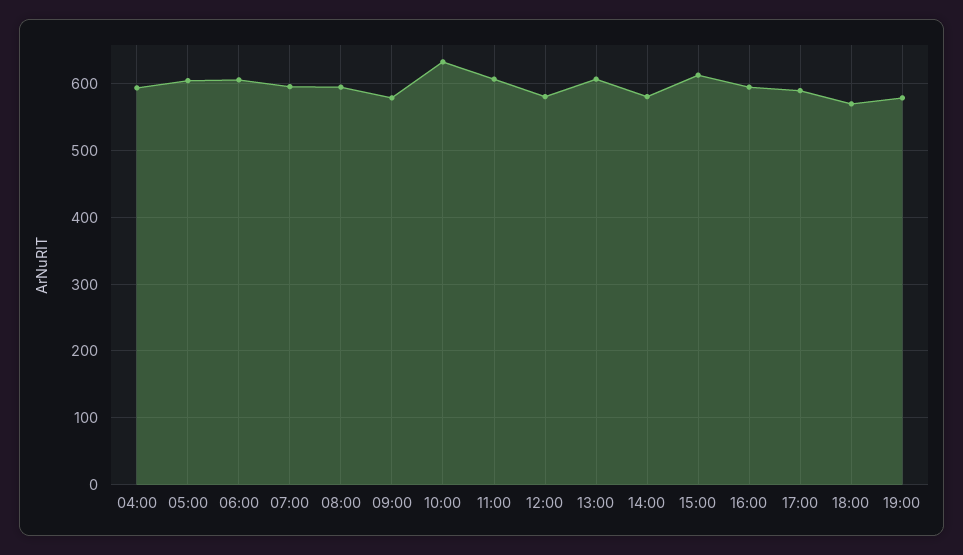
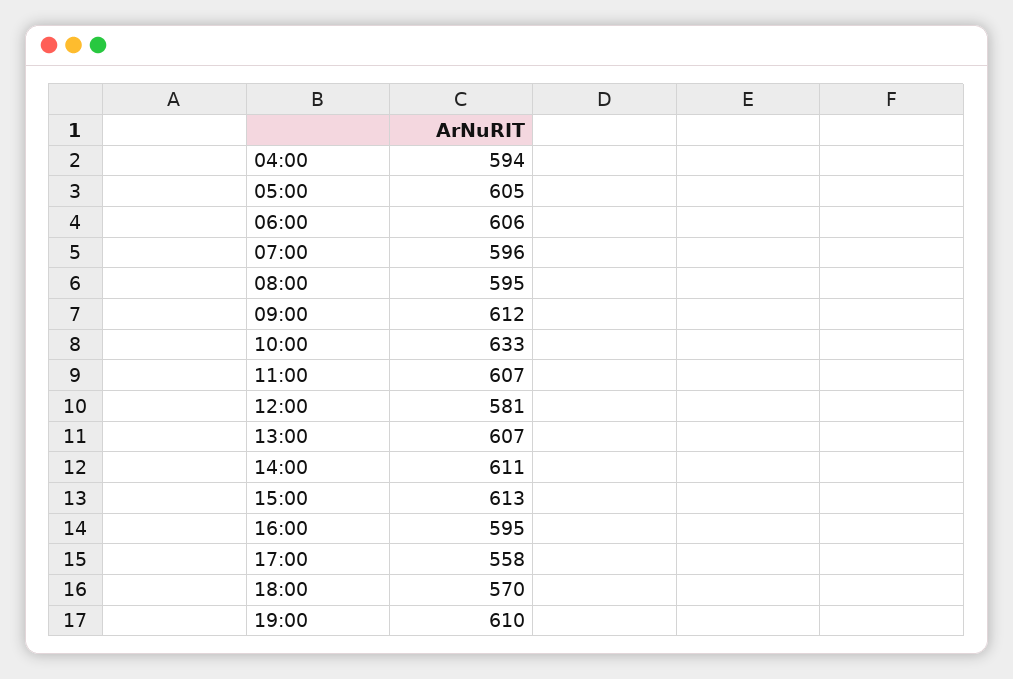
  {
    "04:00": 594,
    "05:00": 605,
    "06:00": 606,
    "07:00": 596,
    "08:00": 595,
-   "09:00": 580,
+   "09:00": 612,
    "10:00": 633,
    "11:00": 607,
    "12:00": 581,
    "13:00": 607,
-   "14:00": 580,
+   "14:00": 611,
    "15:00": 613,
    "16:00": 595,
-   "17:00": 590,
+   "17:00": 558,
    "18:00": 570,
-   "19:00": 580
+   "19:00": 610
  }

